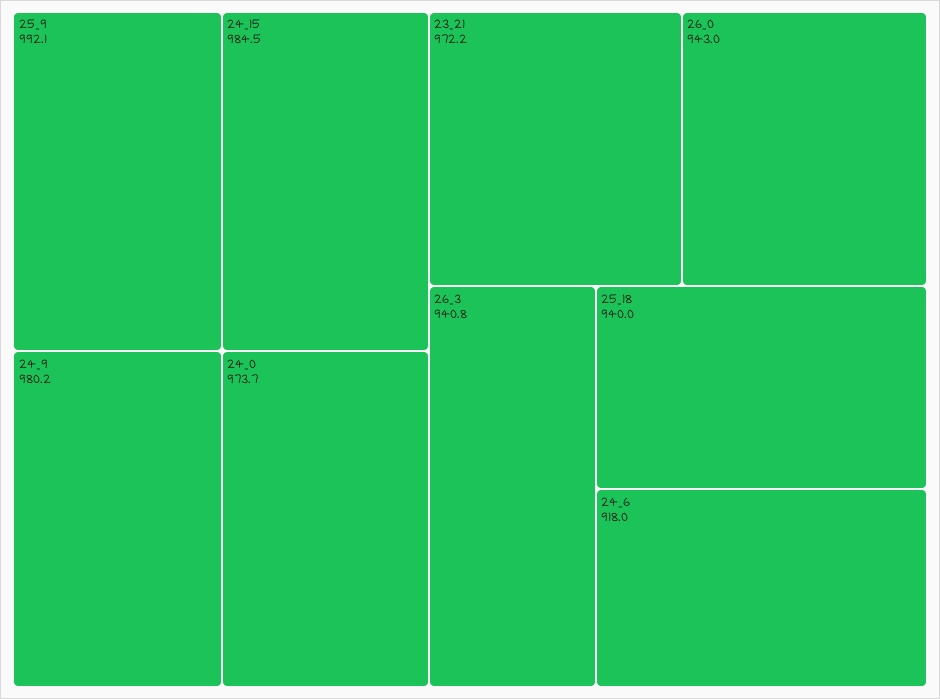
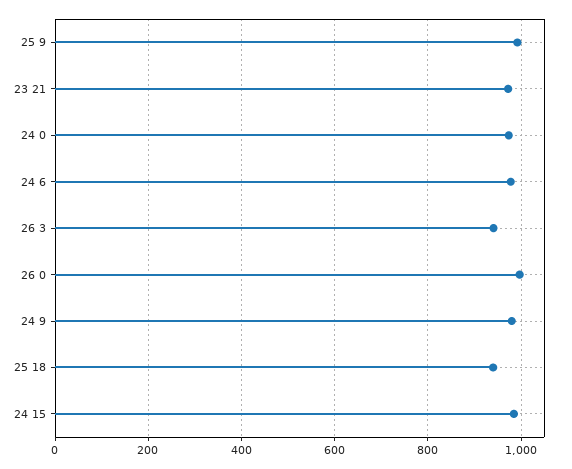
  {
    "25_9": 992.1,
    "24_15": 984.5,
    "24_9": 980.2,
    "24_0": 973.7,
    "23_21": 972.2,
-   "26_0": 943,
+   "26_0": 1000,
    "26_3": 940.8,
    "25_18": 940,
-   "24_6": 918
+   "24_6": 980
  }

